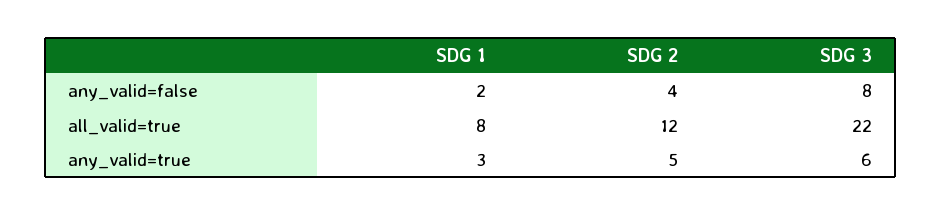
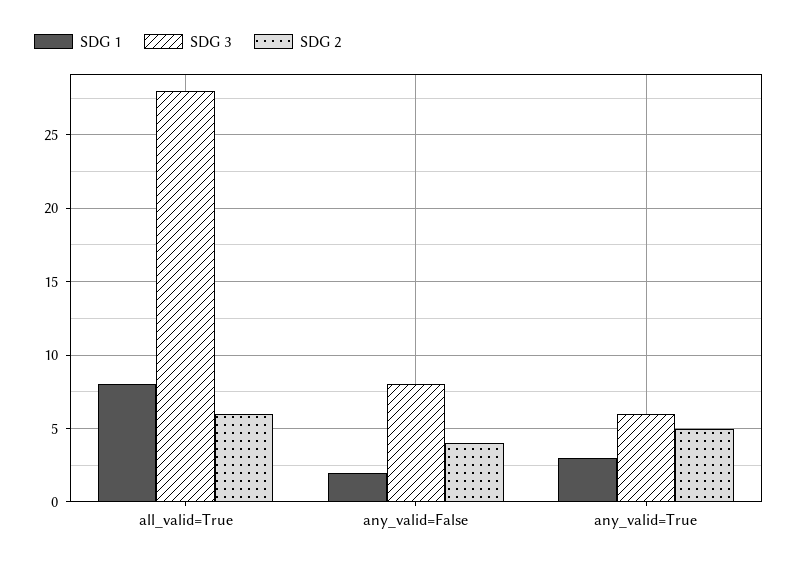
  {
    "SDG 1": {
      "any_valid=false": 2,
      "all_valid=true": 8,
      "any_valid=true": 3
    },
    "SDG 2": {
      "any_valid=false": 4,
-     "all_valid=true": 12,
+     "all_valid=true": 6,
      "any_valid=true": 5
    },
    "SDG 3": {
      "any_valid=false": 8,
-     "all_valid=true": 22,
+     "all_valid=true": 28,
      "any_valid=true": 6
    }
  }

